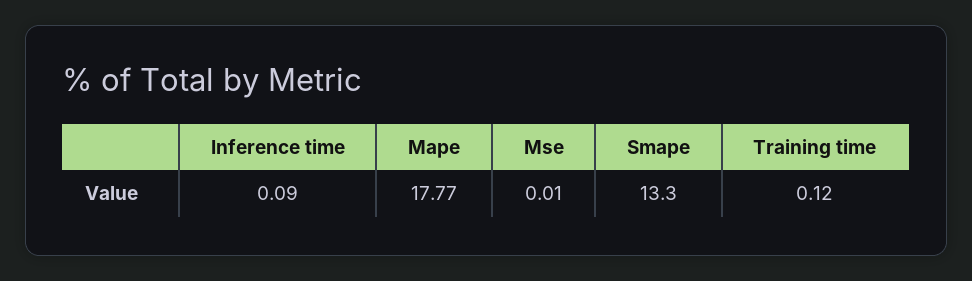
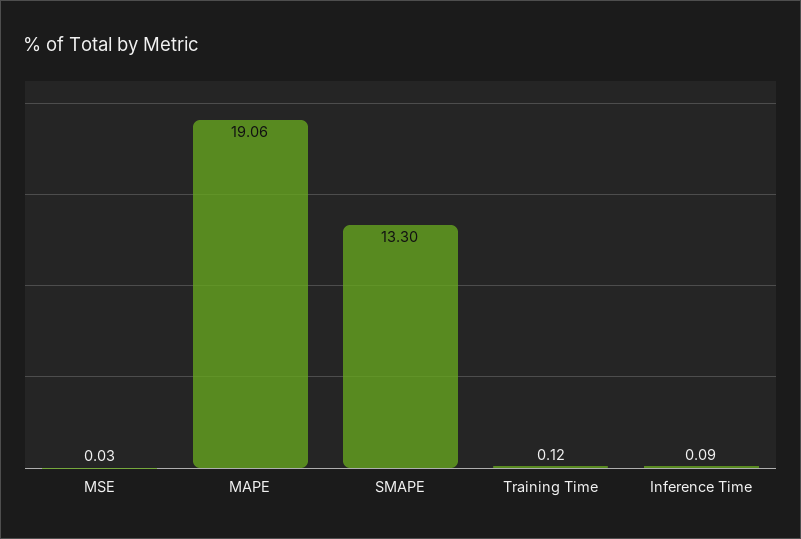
  {
    "Inference time": 0.09,
-   "Mape": 17.77,
+   "Mape": 19.06,
-   "Mse": 0.01,
+   "Mse": 0.03,
    "Smape": 13.3,
    "Training time": 0.12
  }

